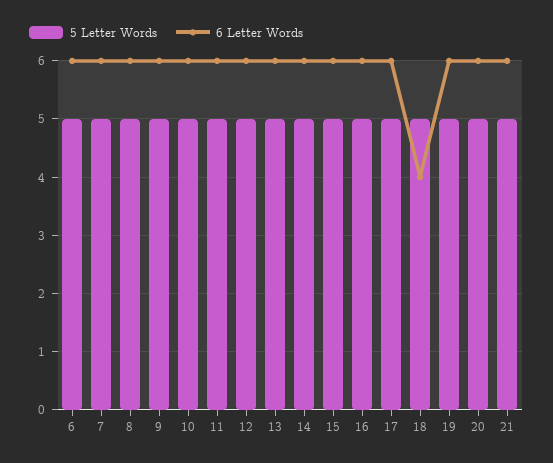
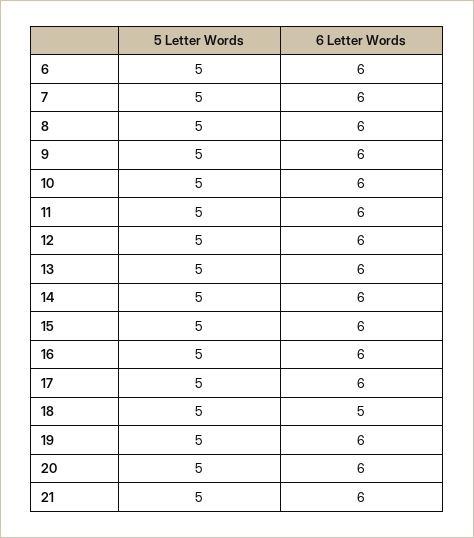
  {
    "5 Letter Words": {
      "6": 5,
      "7": 5,
      "8": 5,
      "9": 5,
      "10": 5,
      "11": 5,
      "12": 5,
      "13": 5,
      "14": 5,
      "15": 5,
      "16": 5,
      "17": 5,
      "18": 5,
      "19": 5,
      "20": 5,
      "21": 5
    },
    "6 Letter Words": {
      "6": 6,
      "7": 6,
      "8": 6,
      "9": 6,
      "10": 6,
      "11": 6,
      "12": 6,
      "13": 6,
      "14": 6,
      "15": 6,
      "16": 6,
      "17": 6,
-     "18": 4,
+     "18": 5,
      "19": 6,
      "20": 6,
      "21": 6
    }
  }

